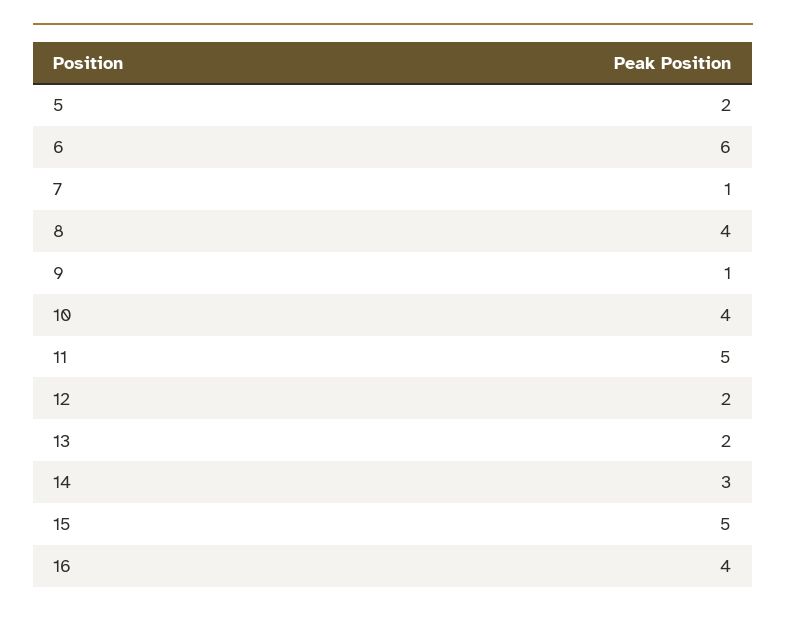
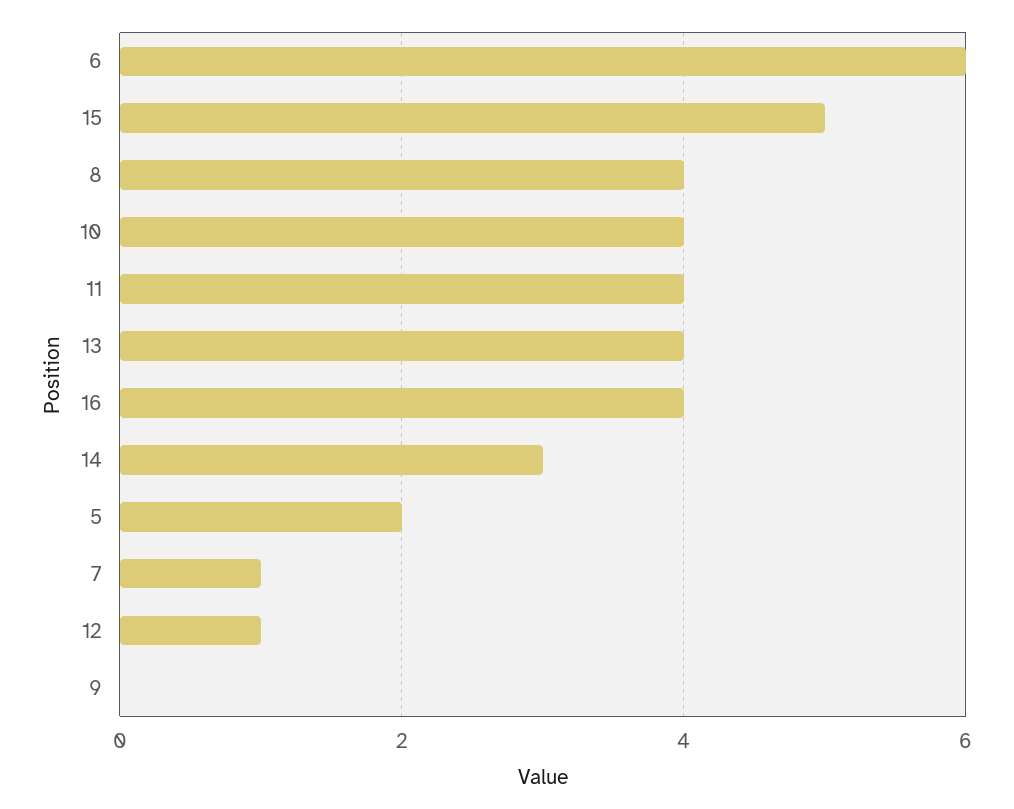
  {
    "5": 2,
    "6": 6,
    "7": 1,
    "8": 4,
-   "9": 1,
+   "9": 0,
    "10": 4,
-   "11": 5,
+   "11": 4,
-   "12": 2,
+   "12": 1,
-   "13": 2,
+   "13": 4,
    "14": 3,
    "15": 5,
    "16": 4
  }

